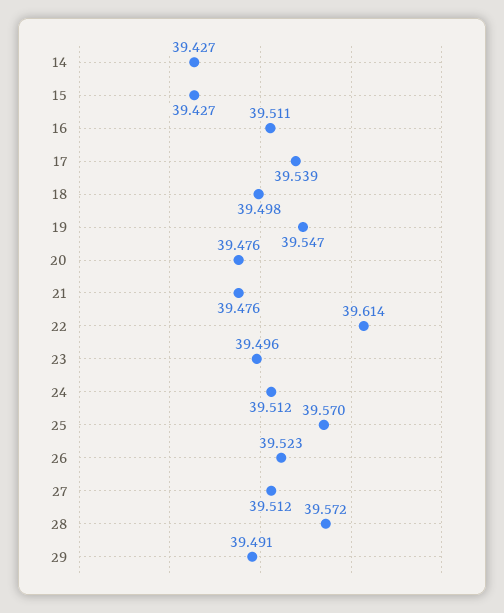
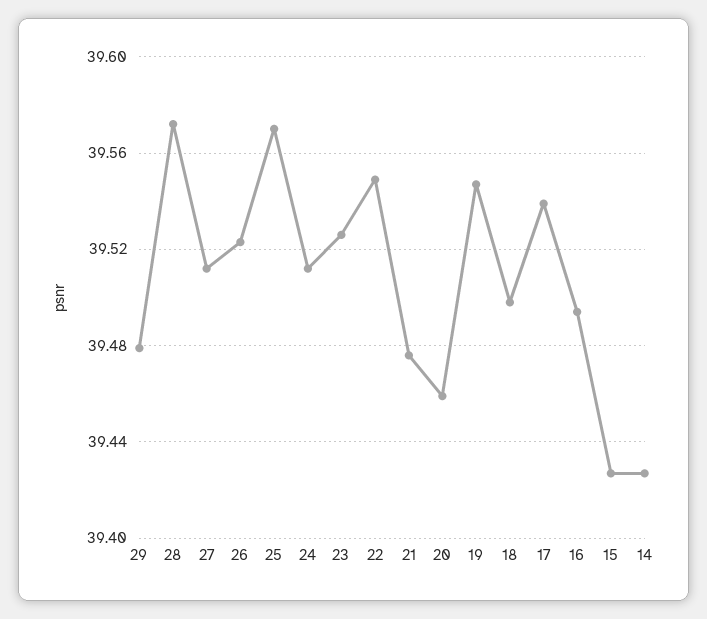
  {
    "14": 39.427,
    "15": 39.427,
-   "16": 39.511,
+   "16": 39.495,
    "17": 39.539,
    "18": 39.498,
    "19": 39.547,
-   "20": 39.476,
+   "20": 39.46,
    "21": 39.476,
-   "22": 39.614,
+   "22": 39.55,
-   "23": 39.496,
+   "23": 39.525,
    "24": 39.512,
    "25": 39.57,
    "26": 39.523,
    "27": 39.512,
    "28": 39.572,
-   "29": 39.491
+   "29": 39.48
  }

